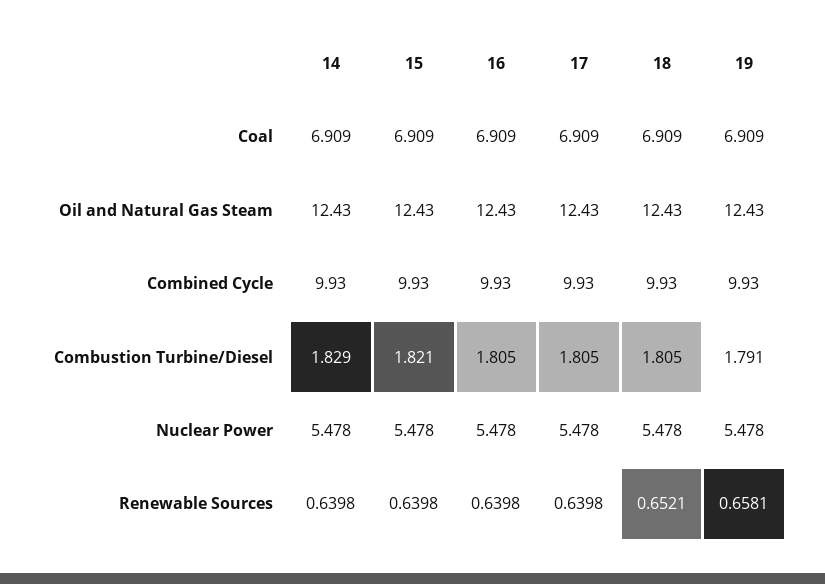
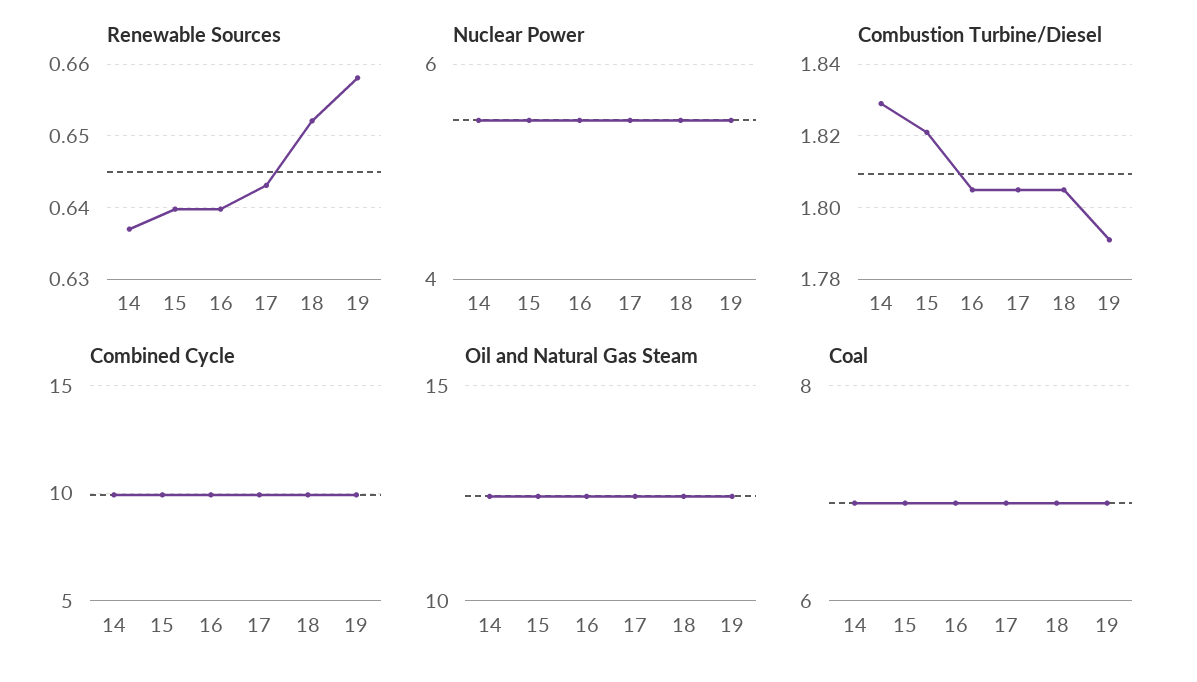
  {
    "Coal": {
      "14": 6.909,
      "15": 6.909,
      "16": 6.909,
      "17": 6.909,
      "18": 6.909,
      "19": 6.909
    },
    "Oil and Natural Gas Steam": {
      "14": 12.43,
      "15": 12.43,
      "16": 12.43,
      "17": 12.43,
      "18": 12.43,
      "19": 12.43
    },
    "Combined Cycle": {
      "14": 9.93,
      "15": 9.93,
      "16": 9.93,
      "17": 9.93,
      "18": 9.93,
      "19": 9.93
    },
    "Combustion Turbine/Diesel": {
      "14": 1.829,
      "15": 1.821,
      "16": 1.805,
      "17": 1.805,
      "18": 1.805,
      "19": 1.791
    },
    "Nuclear Power": {
      "14": 5.478,
      "15": 5.478,
      "16": 5.478,
      "17": 5.478,
      "18": 5.478,
      "19": 5.478
    },
    "Renewable Sources": {
-     "14": 0.6398,
+     "14": 0.637,
      "15": 0.6398,
      "16": 0.6398,
-     "17": 0.6398,
+     "17": 0.643,
      "18": 0.6521,
      "19": 0.6581
    }
  }

